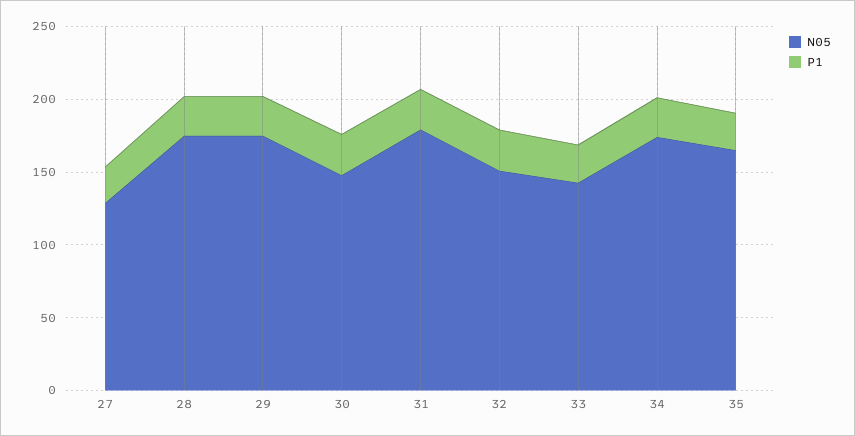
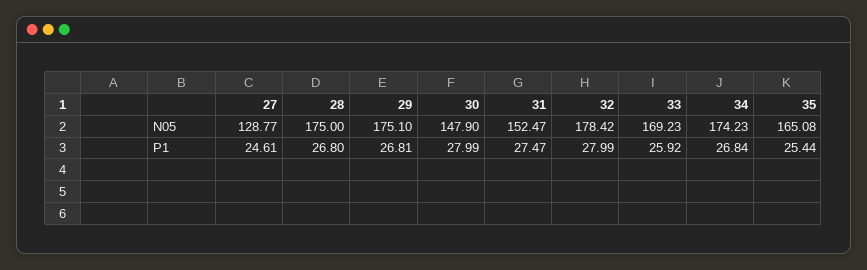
  {
    "N05": {
      "27": 128.77,
      "28": 175,
      "29": 175.1,
      "30": 147.9,
-     "31": 180,
+     "31": 152.47,
-     "32": 150,
+     "32": 178.42,
-     "33": 140,
+     "33": 169.23,
      "34": 174.23,
      "35": 165.08
    },
    "P1": {
      "27": 24.61,
      "28": 26.8,
      "29": 26.81,
      "30": 27.99,
      "31": 27.47,
      "32": 27.99,
      "33": 25.92,
      "34": 26.84,
      "35": 25.44
    }
  }

